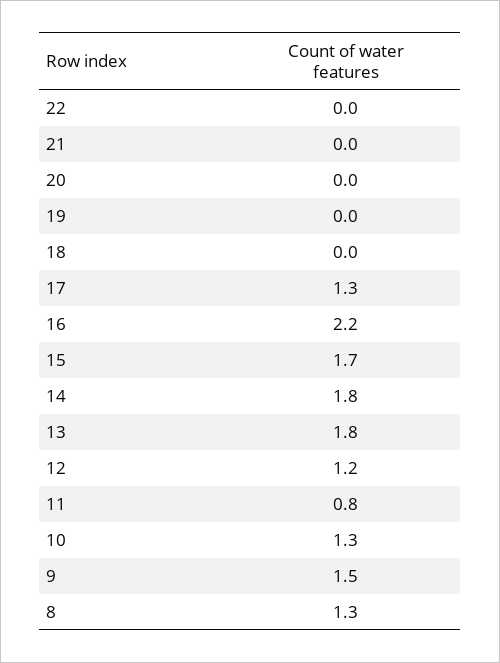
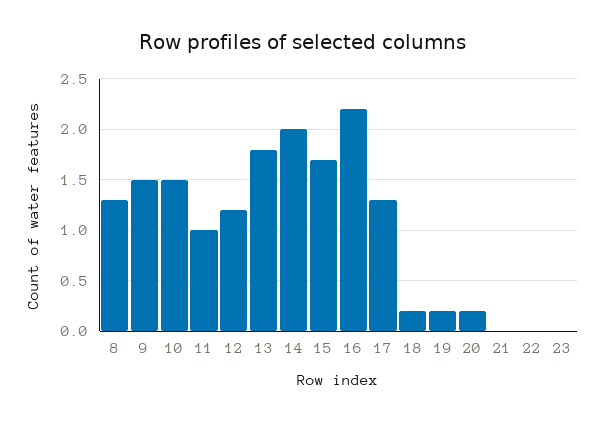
  {
    "22": 0,
    "21": 0,
-   "20": 0,
+   "20": 0.2,
-   "19": 0,
+   "19": 0.2,
-   "18": 0,
+   "18": 0.2,
    "17": 1.3,
    "16": 2.2,
    "15": 1.7,
-   "14": 1.8,
+   "14": 2,
    "13": 1.8,
    "12": 1.2,
-   "11": 0.8,
+   "11": 1,
-   "10": 1.3,
+   "10": 1.5,
    "9": 1.5,
-   "8": 1.3
+   "8": 1.3,
+   "23": 0
  }

